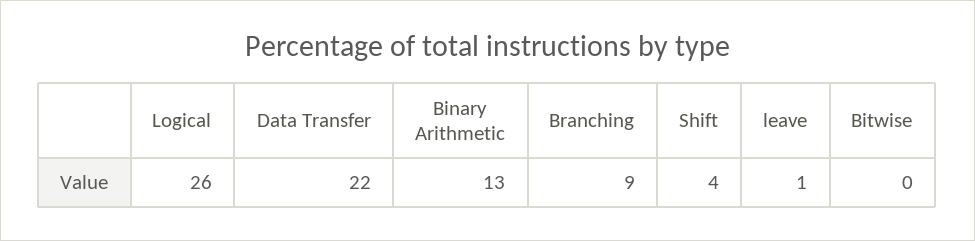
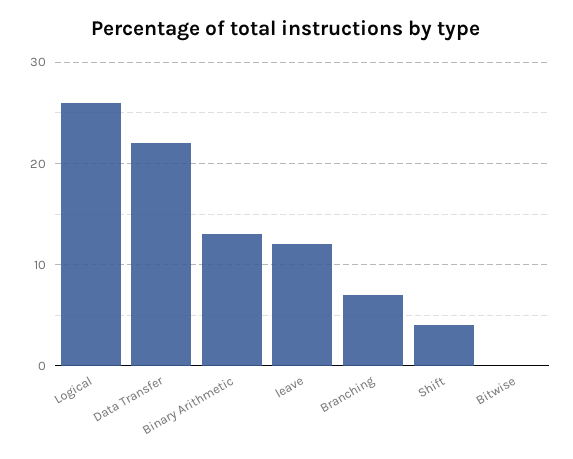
  {
    "Logical": 26,
    "Data Transfer": 22,
    "Binary Arithmetic": 13,
-   "Branching": 9,
+   "Branching": 7,
    "Shift": 4,
-   "leave": 1,
+   "leave": 12,
    "Bitwise": 0
  }

